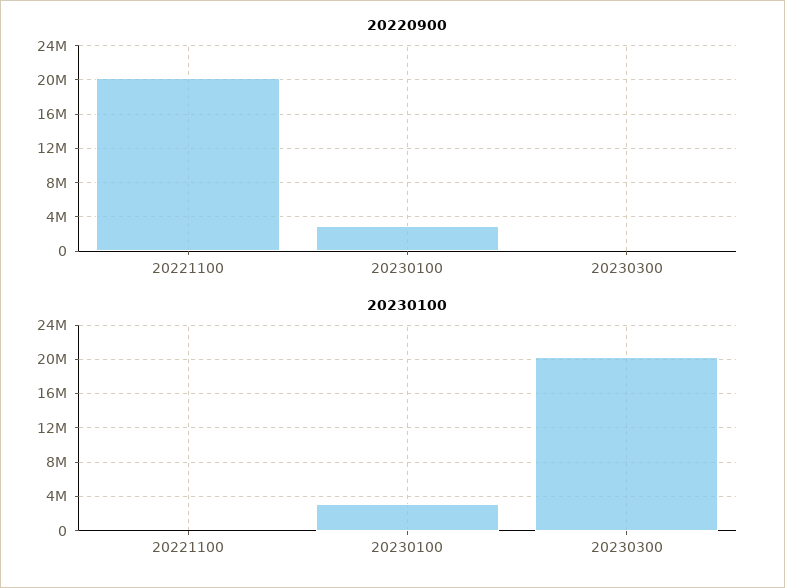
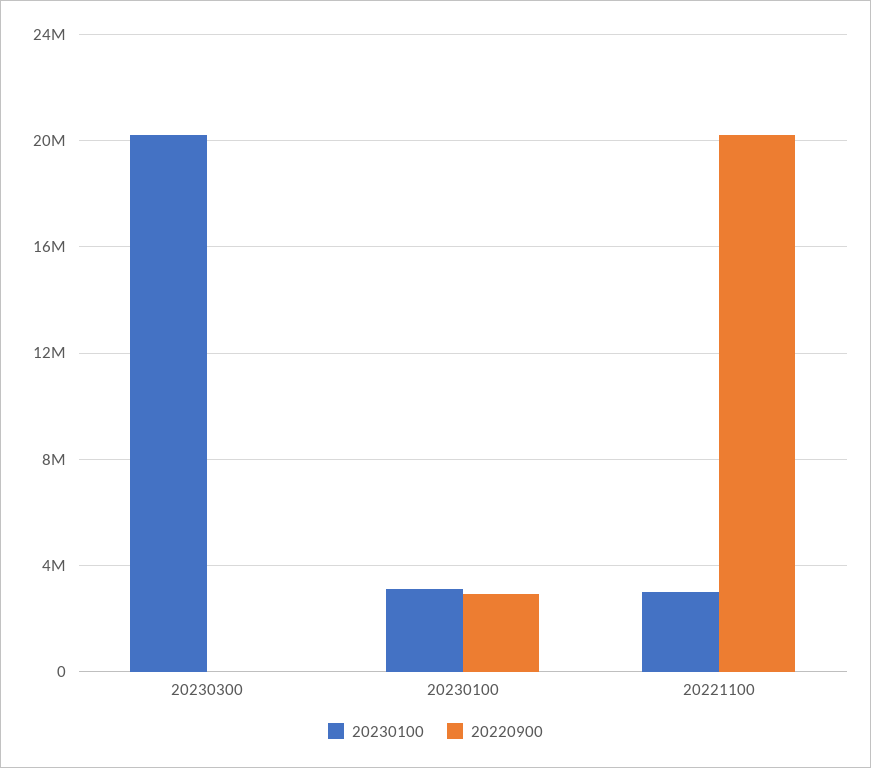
  {
    "20220900": {
      "20221100": 20000000,
      "20230100": 3000000,
      "20230300": 0
    },
    "20230100": {
-     "20221100": 0,
+     "20221100": 3000000,
      "20230100": 3000000,
      "20230300": 20000000
    }
  }

